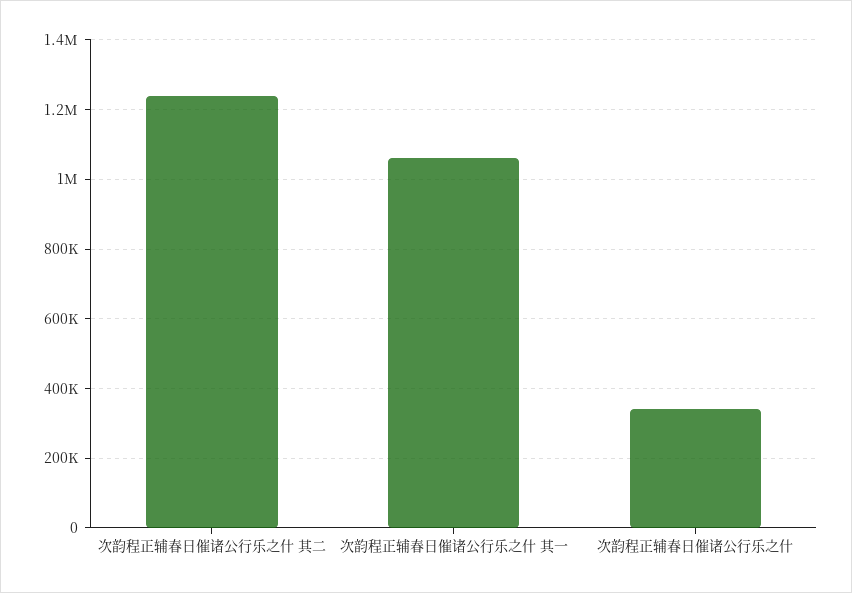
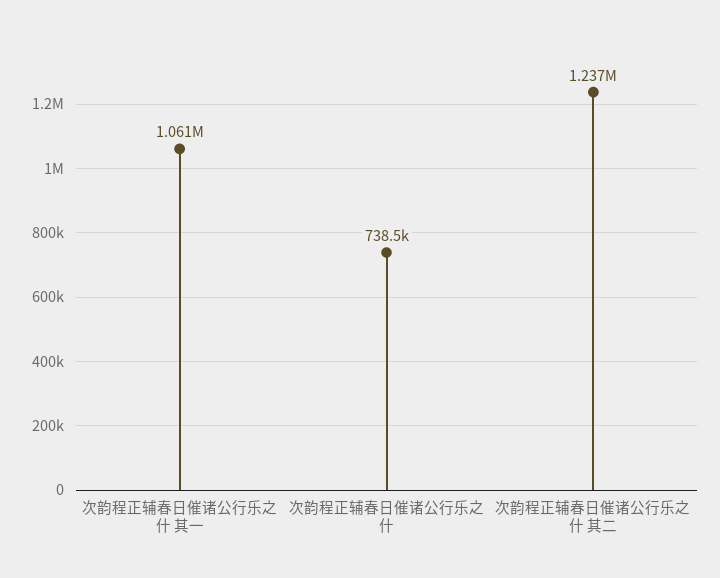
  {
    "次韵程正辅春日催诸公行乐之什 其二": 1237000,
    "次韵程正辅春日催诸公行乐之什 其一": 1061000,
-   "次韵程正辅春日催诸公行乐之什": 340000
+   "次韵程正辅春日催诸公行乐之什": 738500
  }

